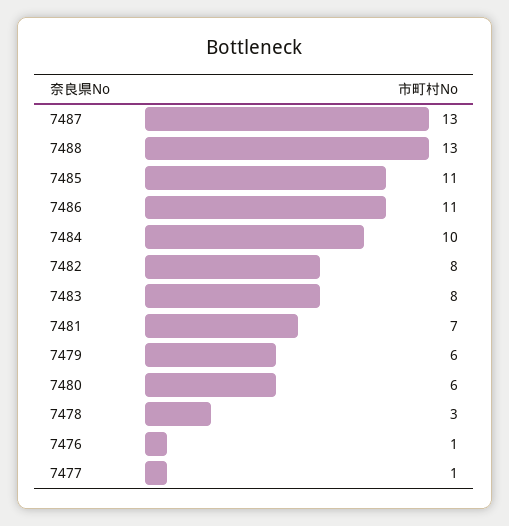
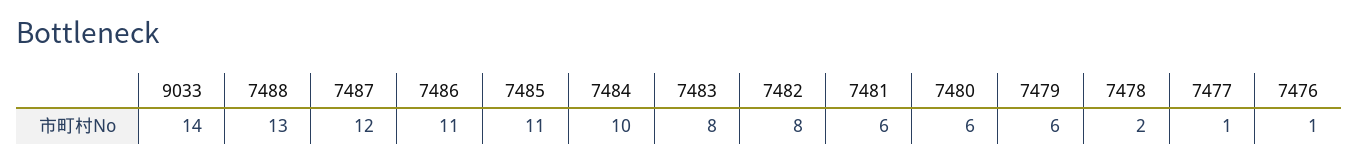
  {
-   "7487": 13,
+   "7487": 12,
    "7488": 13,
    "7485": 11,
    "7486": 11,
    "7484": 10,
    "7482": 8,
    "7483": 8,
-   "7481": 7,
+   "7481": 6,
    "7479": 6,
    "7480": 6,
-   "7478": 3,
+   "7478": 2,
    "7476": 1,
-   "7477": 1
+   "7477": 1,
+   "9033": 14
  }

